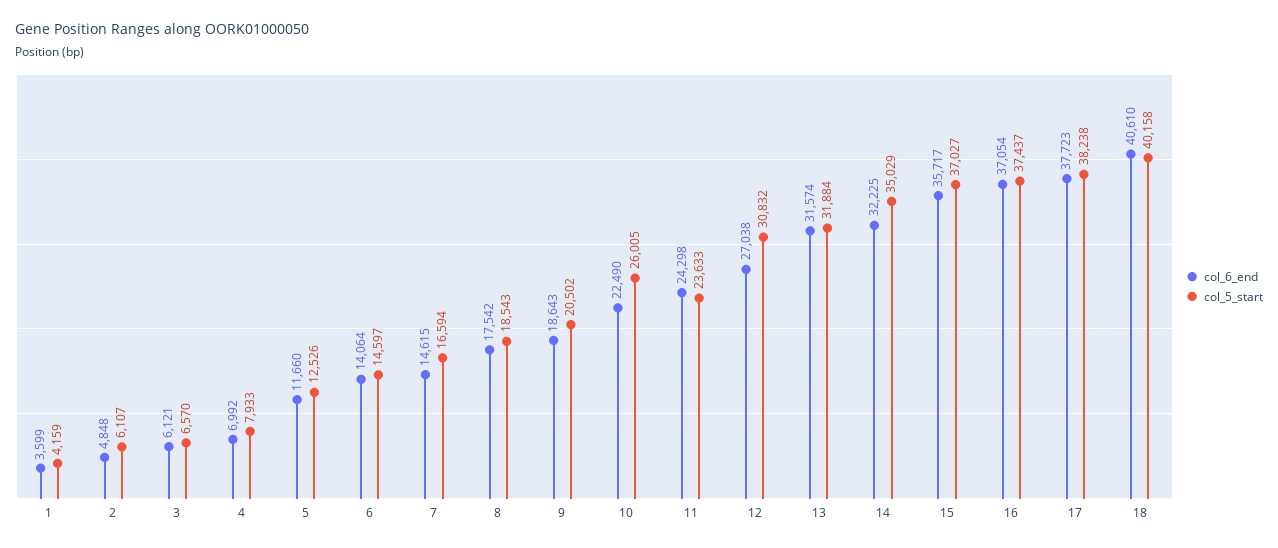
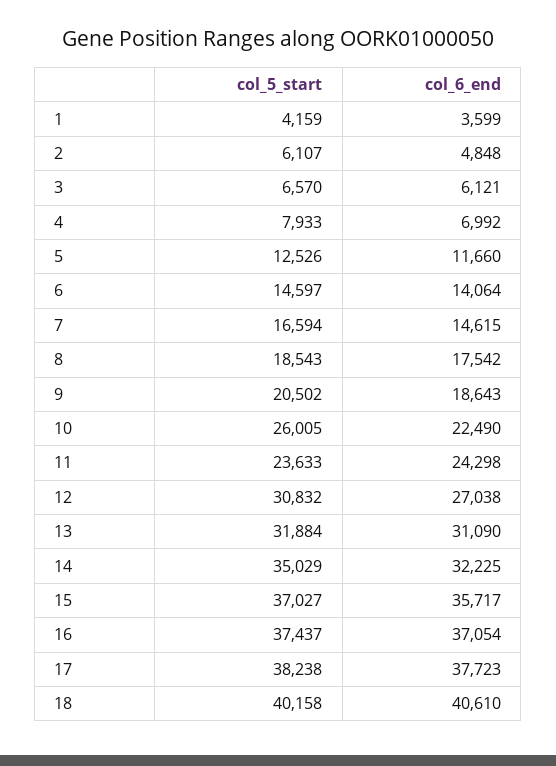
  {
    "col_6_end": {
      "1": 3599,
      "2": 4848,
      "3": 6121,
      "4": 6992,
      "5": 11660,
      "6": 14064,
      "7": 14615,
      "8": 17542,
      "9": 18643,
      "10": 22490,
      "11": 24298,
      "12": 27038,
-     "13": 31574,
+     "13": 31090,
      "14": 32225,
      "15": 35717,
      "16": 37054,
      "17": 37723,
      "18": 40610
    },
    "col_5_start": {
      "1": 4159,
      "2": 6107,
      "3": 6570,
      "4": 7933,
      "5": 12526,
      "6": 14597,
      "7": 16594,
      "8": 18543,
      "9": 20502,
      "10": 26005,
      "11": 23633,
      "12": 30832,
      "13": 31884,
      "14": 35029,
      "15": 37027,
      "16": 37437,
      "17": 38238,
      "18": 40158
    }
  }

